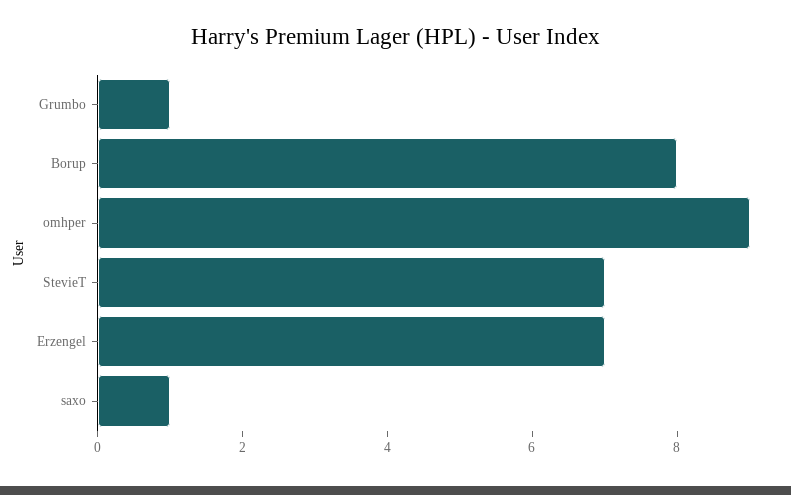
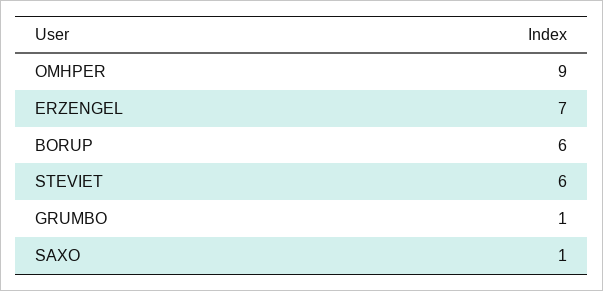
  {
    "Grumbo": 1,
-   "Borup": 8,
+   "Borup": 6,
    "omhper": 9,
-   "StevieT": 7,
+   "StevieT": 6,
    "Erzengel": 7,
    "saxo": 1
  }

